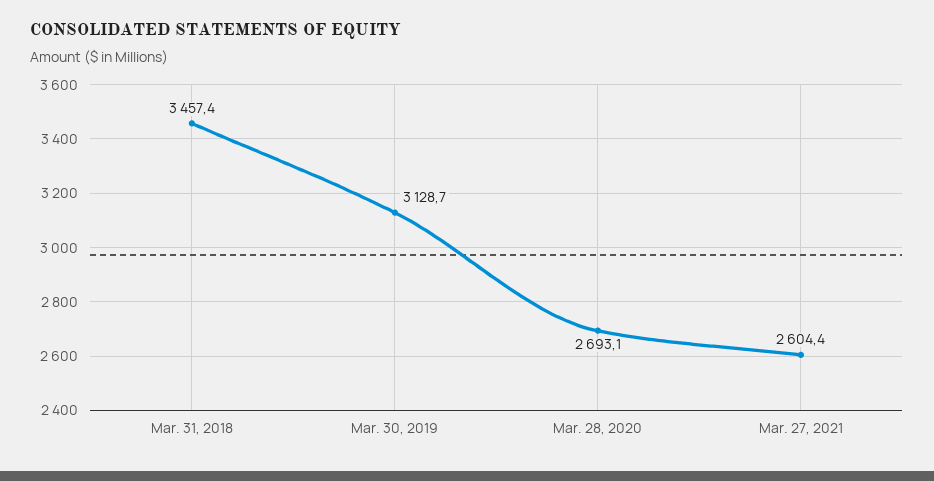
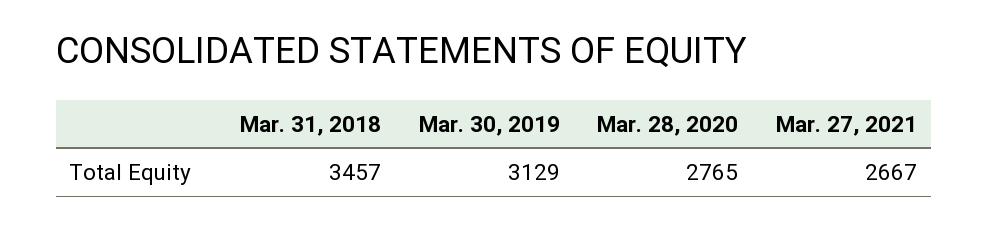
  {
    "Mar. 31, 2018": 3457.4,
    "Mar. 30, 2019": 3128.7,
-   "Mar. 28, 2020": 2693.1,
+   "Mar. 28, 2020": 2765,
-   "Mar. 27, 2021": 2604.4
+   "Mar. 27, 2021": 2667
  }

